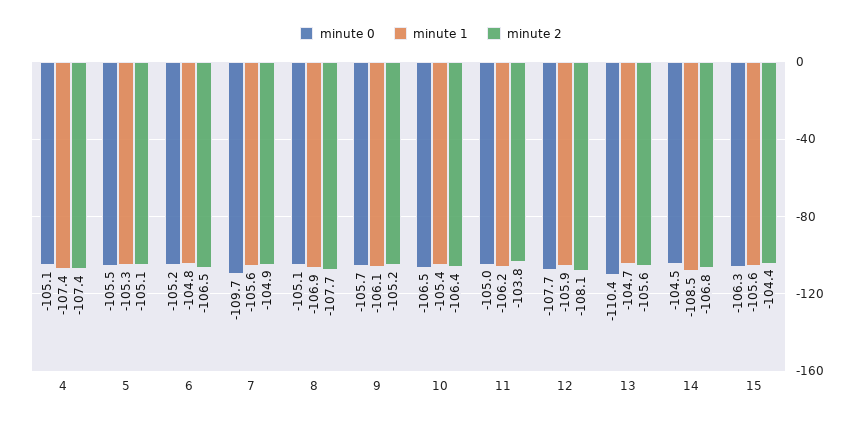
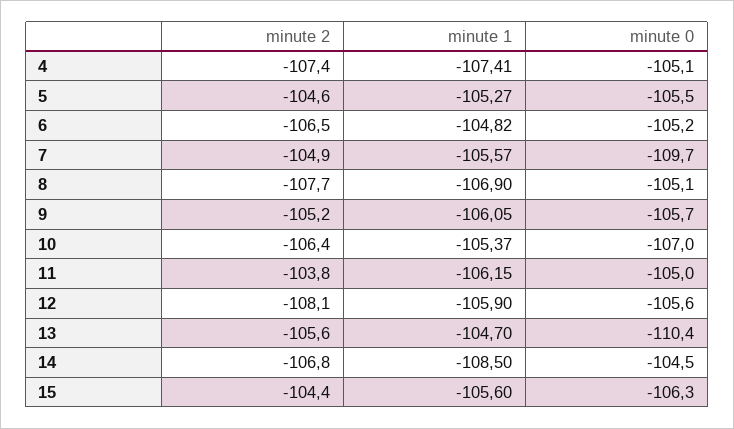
  {
    "minute 0": {
      "4": -105.1,
      "5": -105.5,
      "6": -105.2,
      "7": -109.7,
      "8": -105.1,
      "9": -105.7,
-     "10": -106.5,
+     "10": -107,
      "11": -105,
-     "12": -107.7,
+     "12": -105.6,
      "13": -110.4,
      "14": -104.5,
      "15": -106.3
    },
    "minute 1": {
      "4": -107.41,
      "5": -105.27,
      "6": -104.82,
      "7": -105.57,
      "8": -106.9,
      "9": -106.05,
      "10": -105.37,
      "11": -106.15,
      "12": -105.9,
      "13": -104.7,
      "14": -108.5,
      "15": -105.6
    },
    "minute 2": {
      "4": -107.4,
-     "5": -105.1,
+     "5": -104.6,
      "6": -106.5,
      "7": -104.9,
      "8": -107.7,
      "9": -105.2,
      "10": -106.4,
      "11": -103.8,
      "12": -108.1,
      "13": -105.6,
      "14": -106.8,
      "15": -104.4
    }
  }

